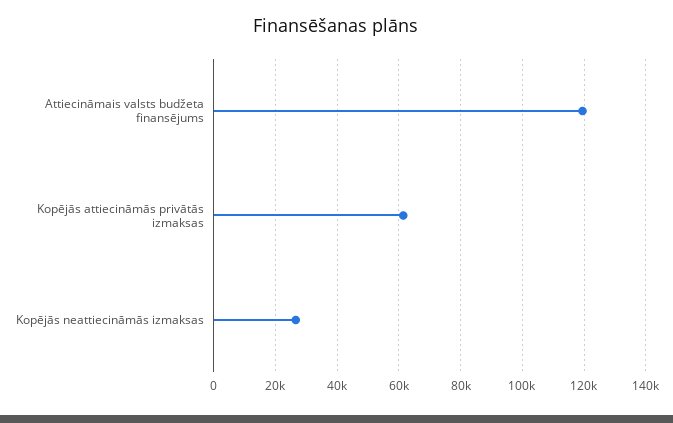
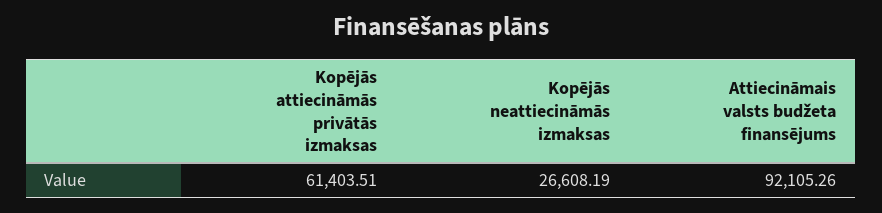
  {
-   "Attiecināmais valsts budžeta finansējums": 120000,
+   "Attiecināmais valsts budžeta finansējums": 92105.26,
    "Kopējās attiecināmās privātās izmaksas": 61403.51,
    "Kopējās neattiecināmās izmaksas": 26608.19
  }

